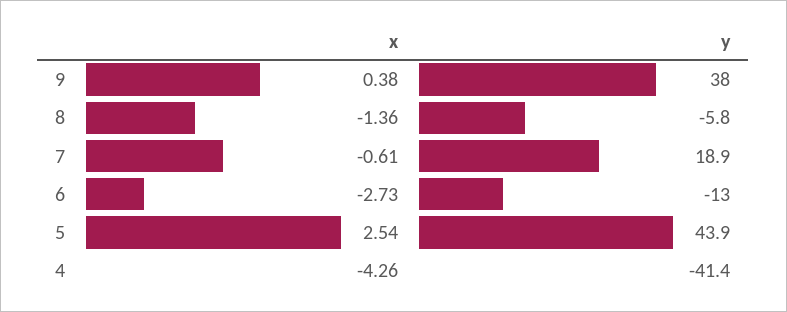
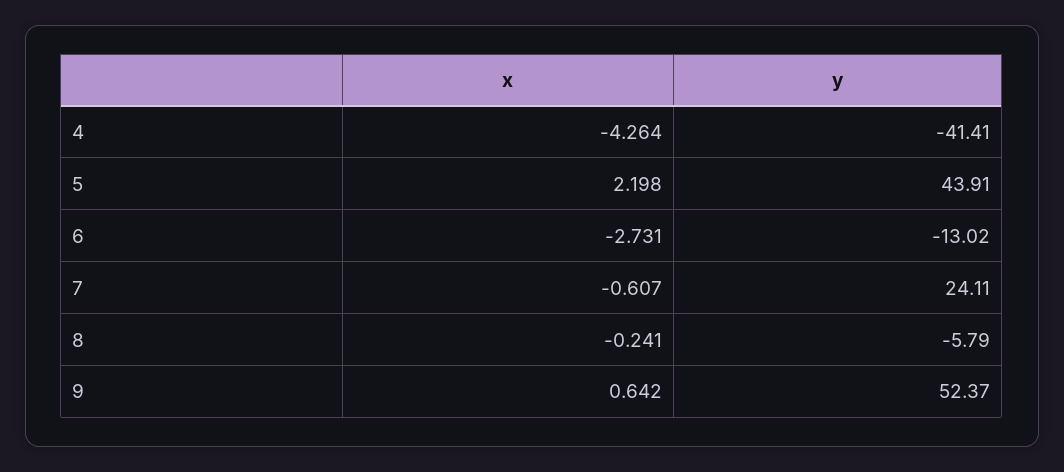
  {
    "x": {
-     "9": 0.38,
+     "9": 0.642,
-     "8": -1.36,
+     "8": -0.241,
      "7": -0.607,
      "6": -2.731,
-     "5": 2.54,
+     "5": 2.198,
      "4": -4.264
    },
    "y": {
-     "9": 38,
+     "9": 52.37,
      "8": -5.79,
-     "7": 18.9,
+     "7": 24.11,
      "6": -13.02,
      "5": 43.91,
      "4": -41.41
    }
  }

